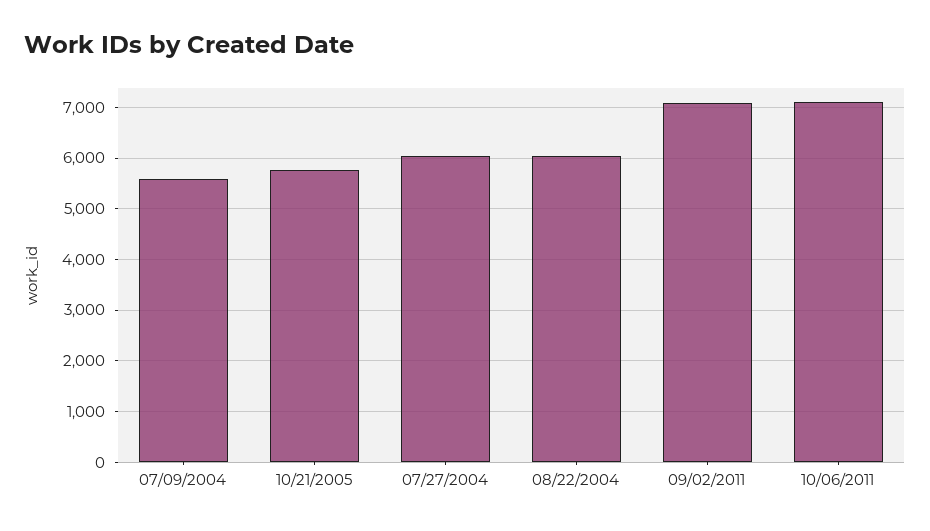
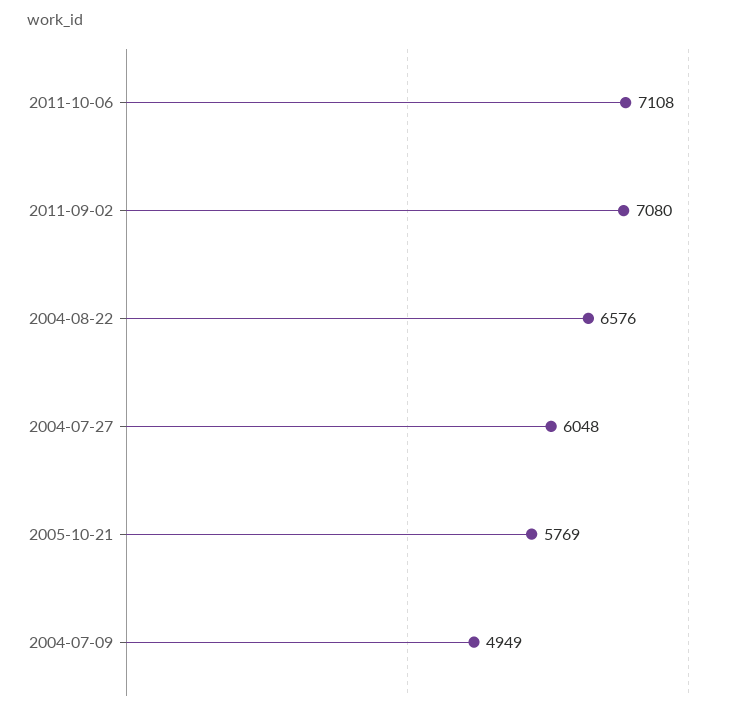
  {
-   "07/09/2004": 5600,
+   "07/09/2004": 4949,
    "10/21/2005": 5769,
    "07/27/2004": 6048,
-   "08/22/2004": 6000,
+   "08/22/2004": 6576,
    "09/02/2011": 7080,
    "10/06/2011": 7108
  }

